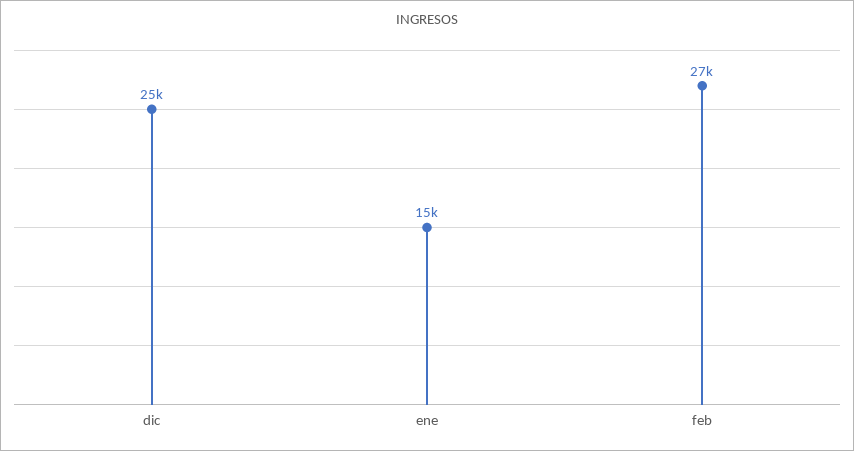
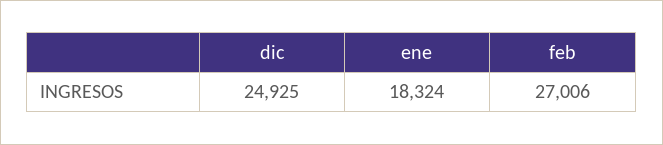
  {
    "dic": 24925,
-   "ene": 15000,
+   "ene": 18324,
    "feb": 27006
  }

